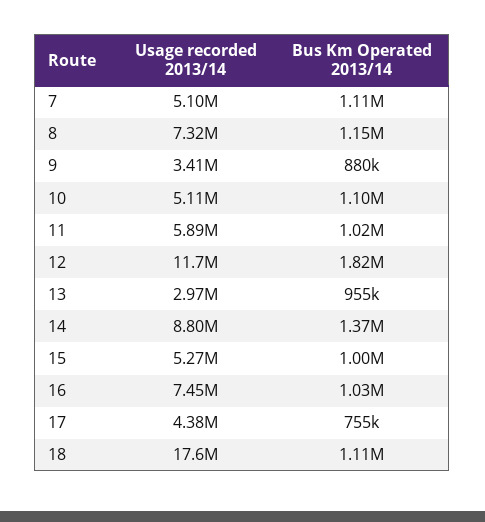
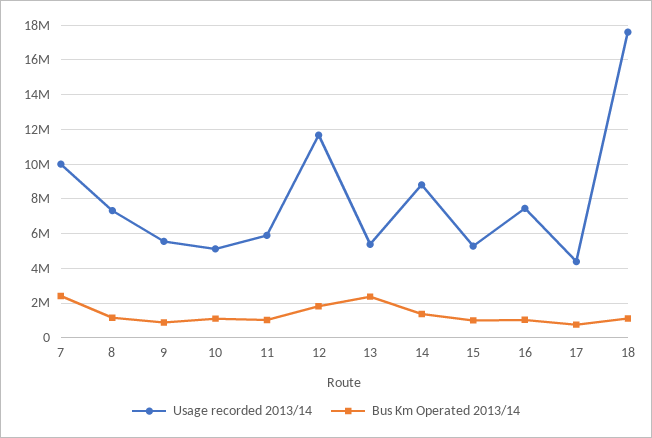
  {
    "Usage recorded 2013/14": {
-     "7": 5100000,
+     "7": 10000000,
      "8": 7320000,
-     "9": 3410000,
+     "9": 5500000,
      "10": 5110000,
      "11": 5890000,
      "12": 11700000,
-     "13": 2970000,
+     "13": 5500000,
      "14": 8800000,
      "15": 5270000,
      "16": 7450000,
      "17": 4380000,
      "18": 17600000
    },
    "Bus Km Operated 2013/14": {
-     "7": 1110000,
+     "7": 2500000,
      "8": 1150000,
      "9": 880000,
      "10": 1100000,
      "11": 1020000,
      "12": 1820000,
-     "13": 955000,
+     "13": 2500000,
      "14": 1370000,
      "15": 1000000,
      "16": 1030000,
      "17": 755000,
      "18": 1110000
    }
  }

